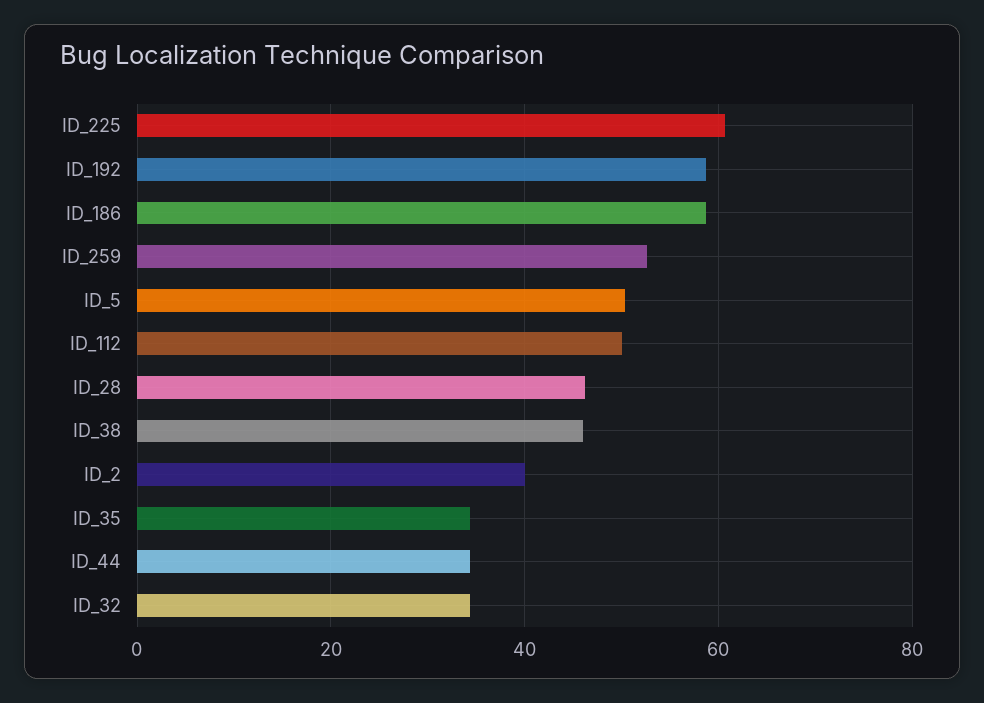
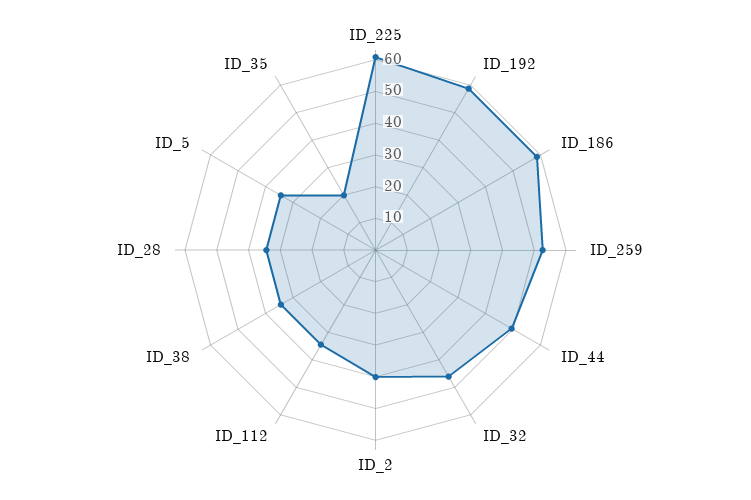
  {
    "ID_225": 60,
    "ID_192": 58,
    "ID_186": 58,
    "ID_259": 52,
-   "ID_5": 50,
+   "ID_5": 35,
-   "ID_112": 50,
+   "ID_112": 35,
-   "ID_28": 46,
+   "ID_28": 35,
-   "ID_38": 46,
+   "ID_38": 35,
    "ID_2": 40,
-   "ID_35": 34,
+   "ID_35": 20,
-   "ID_44": 34,
+   "ID_44": 50,
-   "ID_32": 34
+   "ID_32": 45
  }

